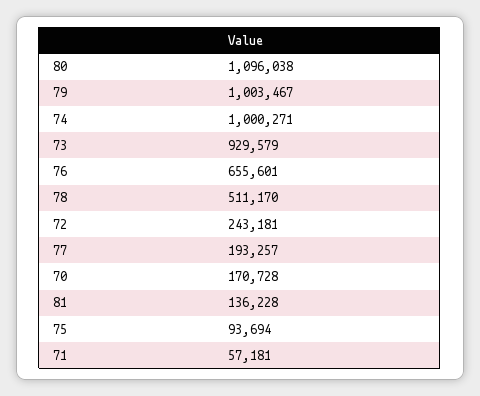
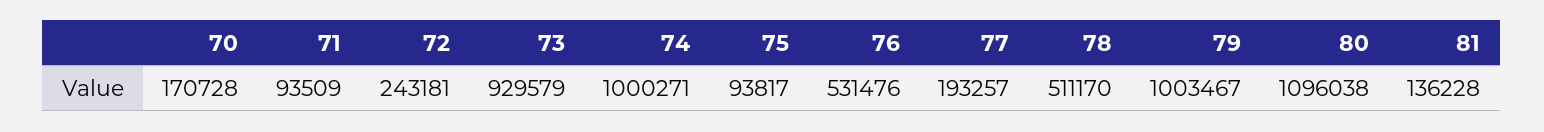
  {
    "80": 1096038,
    "79": 1003467,
    "74": 1000271,
    "73": 929579,
-   "76": 655601,
+   "76": 531476,
    "78": 511170,
    "72": 243181,
    "77": 193257,
    "70": 170728,
    "81": 136228,
-   "75": 93694,
+   "75": 93817,
-   "71": 57181
+   "71": 93509
  }

